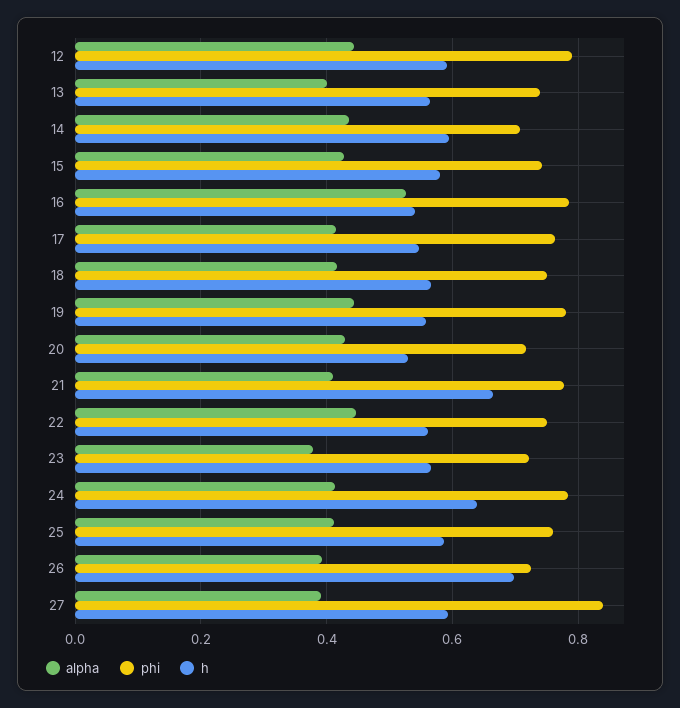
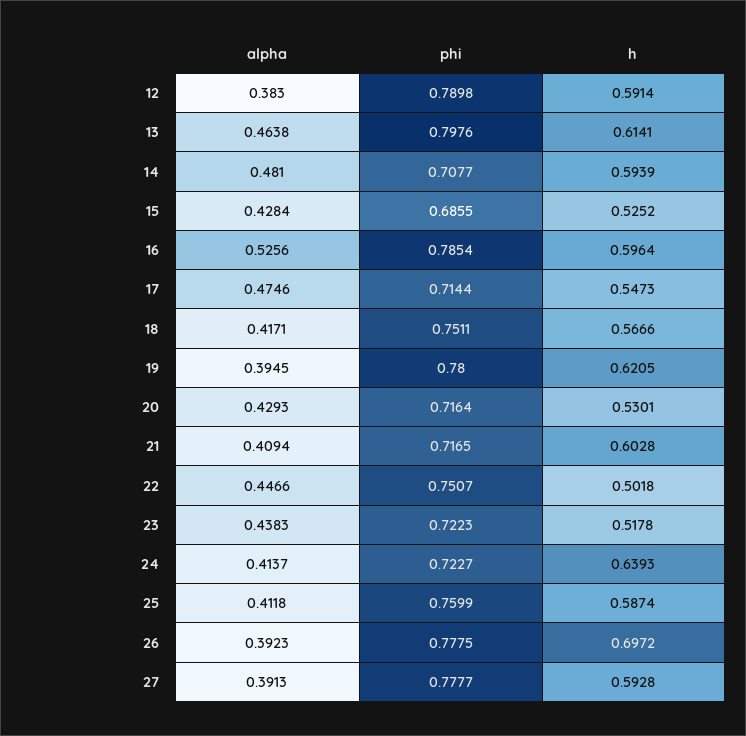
  {
    "alpha": {
-     "12": 0.44,
+     "12": 0.383,
-     "13": 0.4,
+     "13": 0.4638,
-     "14": 0.44,
+     "14": 0.481,
      "15": 0.4284,
      "16": 0.5256,
-     "17": 0.42,
+     "17": 0.4746,
      "18": 0.4171,
-     "19": 0.44,
+     "19": 0.3945,
      "20": 0.4293,
      "21": 0.4094,
      "22": 0.4466,
-     "23": 0.38,
+     "23": 0.4383,
      "24": 0.4137,
      "25": 0.4118,
      "26": 0.3923,
      "27": 0.3913
    },
    "phi": {
      "12": 0.7898,
-     "13": 0.74,
+     "13": 0.7976,
      "14": 0.7077,
-     "15": 0.74,
+     "15": 0.6855,
      "16": 0.7854,
-     "17": 0.76,
+     "17": 0.7144,
      "18": 0.7511,
      "19": 0.78,
      "20": 0.7164,
-     "21": 0.78,
+     "21": 0.7165,
      "22": 0.7507,
      "23": 0.7223,
-     "24": 0.78,
+     "24": 0.7227,
      "25": 0.7599,
-     "26": 0.72,
+     "26": 0.7775,
-     "27": 0.84
+     "27": 0.7777
    },
    "h": {
      "12": 0.5914,
-     "13": 0.56,
+     "13": 0.6141,
      "14": 0.5939,
-     "15": 0.58,
+     "15": 0.5252,
-     "16": 0.54,
+     "16": 0.5964,
      "17": 0.5473,
      "18": 0.5666,
-     "19": 0.56,
+     "19": 0.6205,
      "20": 0.5301,
-     "21": 0.66,
+     "21": 0.6028,
-     "22": 0.56,
+     "22": 0.5018,
-     "23": 0.56,
+     "23": 0.5178,
      "24": 0.6393,
      "25": 0.5874,
      "26": 0.6972,
      "27": 0.5928
    }
  }

